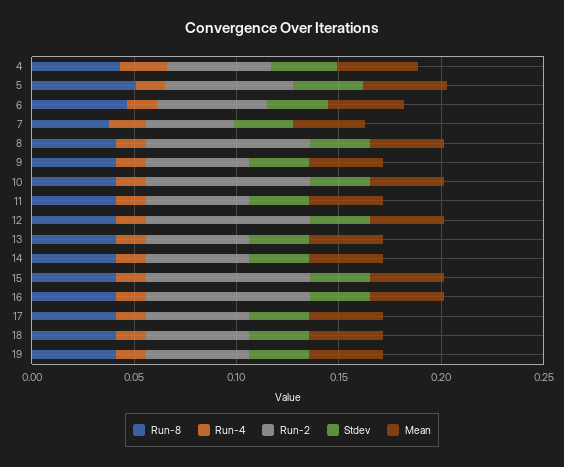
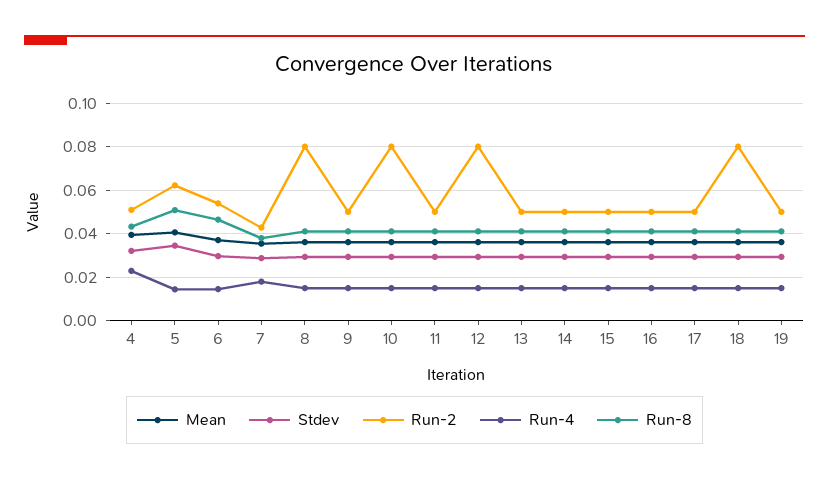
  {
    "Run-8": {
      "4": 0.045,
      "5": 0.05,
      "6": 0.045,
      "7": 0.04,
      "8": 0.04,
      "9": 0.04,
      "10": 0.04,
      "11": 0.04,
      "12": 0.04,
      "13": 0.04,
      "14": 0.04,
      "15": 0.04,
      "16": 0.04,
      "17": 0.04,
      "18": 0.04,
      "19": 0.04
    },
    "Run-4": {
      "4": 0.025,
      "5": 0.015,
      "6": 0.015,
      "7": 0.02,
      "8": 0.015,
      "9": 0.015,
      "10": 0.015,
      "11": 0.015,
      "12": 0.015,
      "13": 0.015,
      "14": 0.015,
      "15": 0.015,
      "16": 0.015,
      "17": 0.015,
      "18": 0.015,
      "19": 0.015
    },
    "Run-2": {
      "4": 0.05,
      "5": 0.06,
      "6": 0.055,
      "7": 0.045,
      "8": 0.08,
      "9": 0.05,
      "10": 0.08,
      "11": 0.05,
      "12": 0.08,
      "13": 0.05,
      "14": 0.05,
-     "15": 0.08,
+     "15": 0.05,
-     "16": 0.08,
+     "16": 0.05,
      "17": 0.05,
-     "18": 0.05,
+     "18": 0.08,
      "19": 0.05
    },
    "Stdev": {
      "4": 0.03,
      "5": 0.035,
      "6": 0.03,
      "7": 0.03,
      "8": 0.03,
      "9": 0.03,
      "10": 0.03,
      "11": 0.03,
      "12": 0.03,
      "13": 0.03,
      "14": 0.03,
      "15": 0.03,
      "16": 0.03,
      "17": 0.03,
      "18": 0.03,
      "19": 0.03
    },
    "Mean": {
      "4": 0.04,
      "5": 0.04,
      "6": 0.035,
      "7": 0.035,
      "8": 0.035,
      "9": 0.035,
      "10": 0.035,
      "11": 0.035,
      "12": 0.035,
      "13": 0.035,
      "14": 0.035,
      "15": 0.035,
      "16": 0.035,
      "17": 0.035,
      "18": 0.035,
      "19": 0.035
    }
  }

